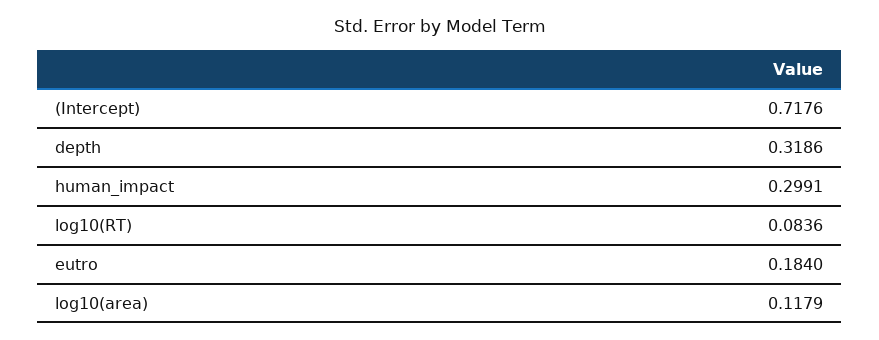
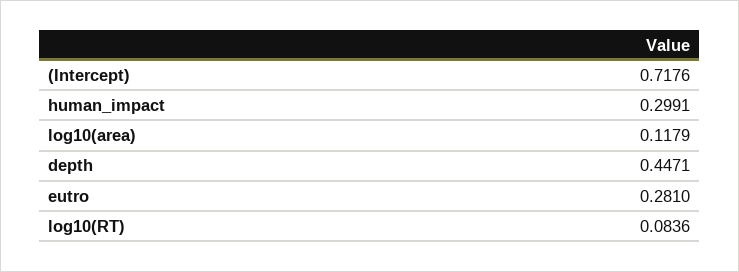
  {
    "(Intercept)": 0.7176,
-   "depth": 0.3186,
+   "depth": 0.4471,
    "human_impact": 0.2991,
    "log10(RT)": 0.0836,
-   "eutro": 0.184,
+   "eutro": 0.281,
    "log10(area)": 0.1179
  }

